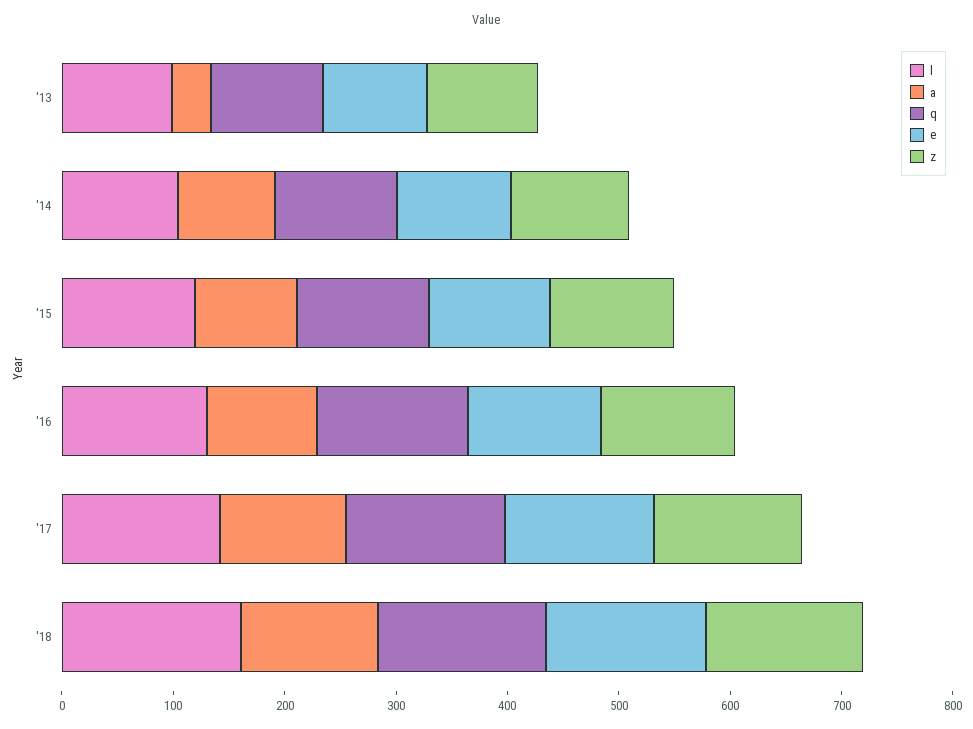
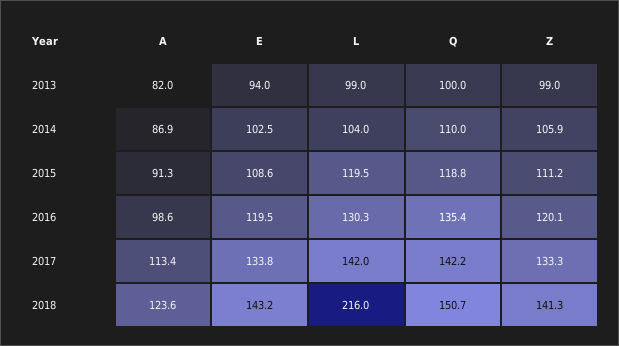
  {
    "l": {
      "'13": 99,
      "'14": 104,
      "'15": 119.5,
      "'16": 130.3,
      "'17": 142,
-     "'18": 160
+     "'18": 216
    },
    "a": {
-     "'13": 40,
+     "'13": 82,
      "'14": 86.9,
      "'15": 91.3,
      "'16": 98.6,
      "'17": 113.4,
      "'18": 123.6
    },
    "q": {
      "'13": 100,
      "'14": 110,
      "'15": 118.8,
      "'16": 135.4,
      "'17": 142.2,
      "'18": 150.7
    },
    "e": {
      "'13": 94,
      "'14": 102.5,
      "'15": 108.6,
      "'16": 119.5,
      "'17": 133.8,
      "'18": 143.2
    },
    "z": {
      "'13": 99,
      "'14": 105.9,
      "'15": 111.2,
      "'16": 120.1,
      "'17": 133.3,
      "'18": 141.3
    }
  }

